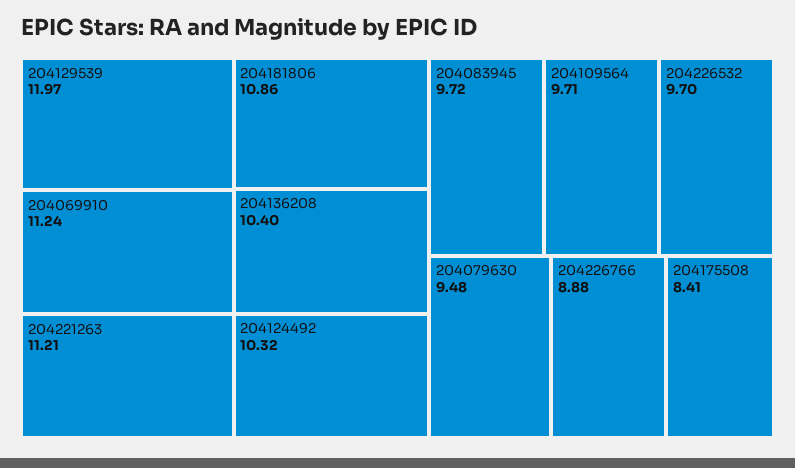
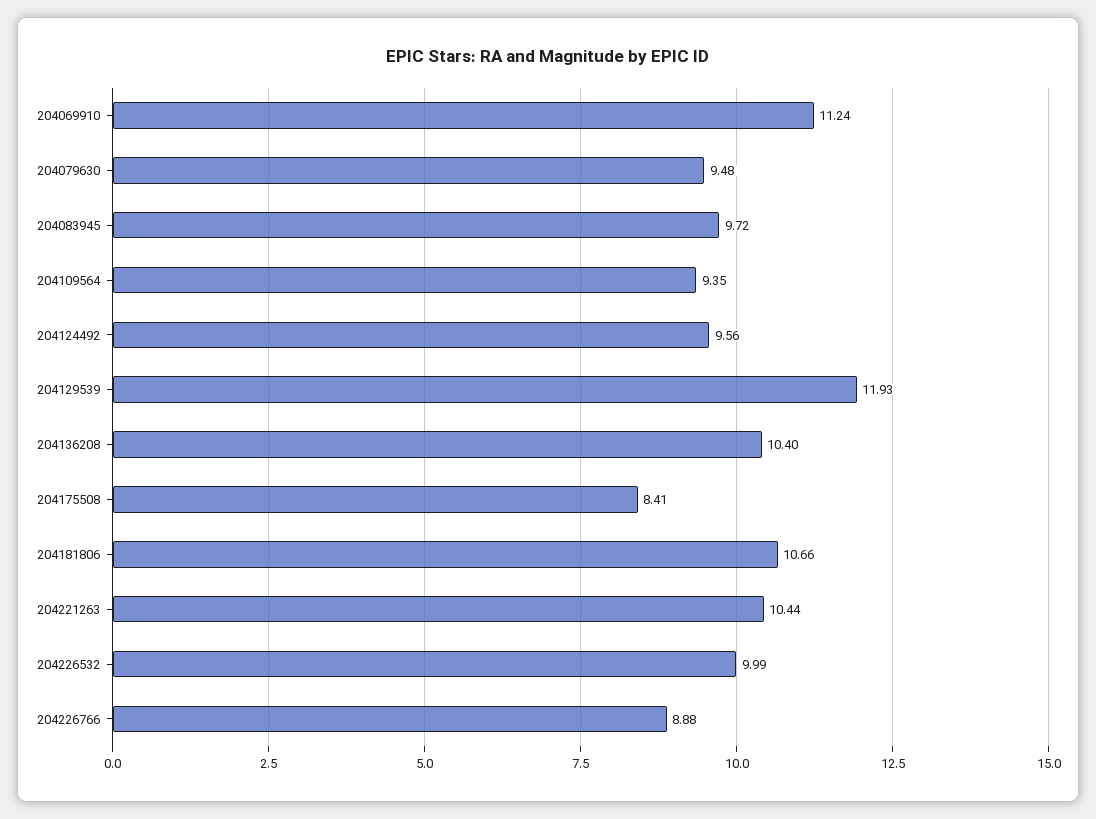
  {
-   "204129539": 11.97,
+   "204129539": 11.93,
    "204069910": 11.24,
-   "204221263": 11.21,
+   "204221263": 10.44,
-   "204181806": 10.86,
+   "204181806": 10.66,
    "204136208": 10.4,
-   "204124492": 10.32,
+   "204124492": 9.56,
    "204083945": 9.72,
-   "204109564": 9.71,
+   "204109564": 9.35,
-   "204226532": 9.7,
+   "204226532": 9.99,
    "204079630": 9.48,
    "204226766": 8.88,
    "204175508": 8.41
  }

